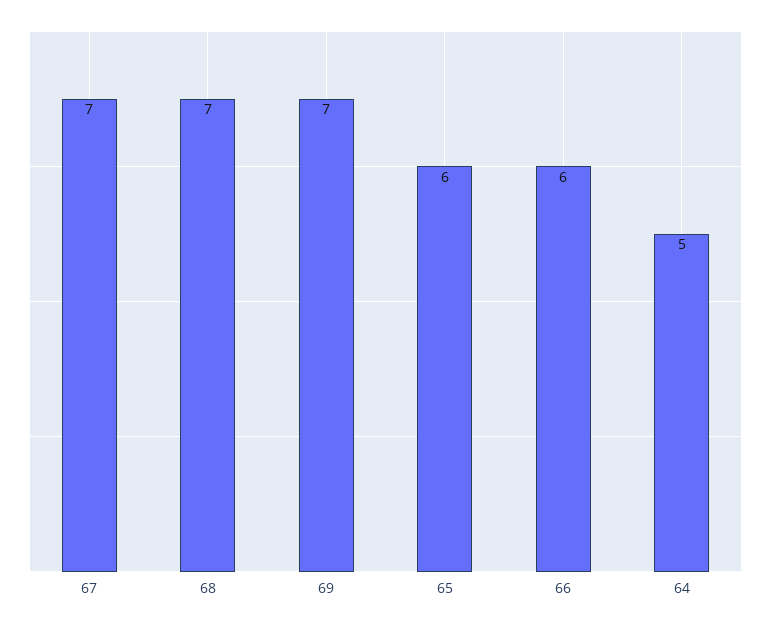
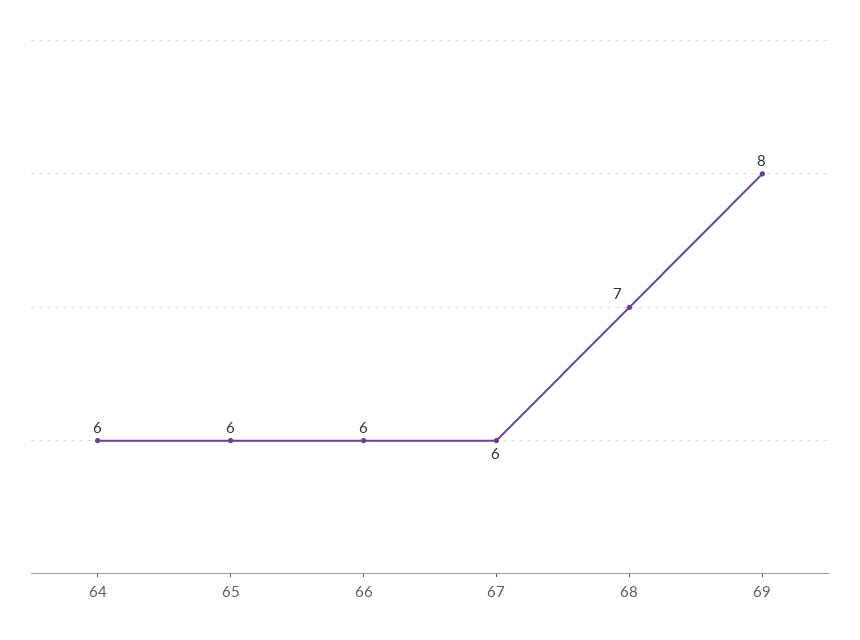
  {
-   "67": 7,
+   "67": 6,
    "68": 7,
-   "69": 7,
+   "69": 8,
    "65": 6,
    "66": 6,
-   "64": 5
+   "64": 6
  }

